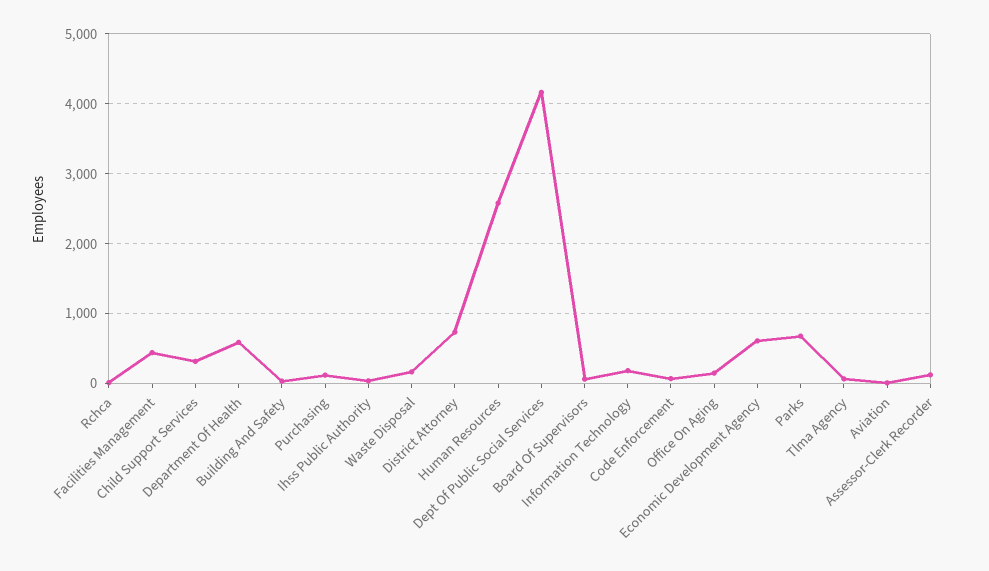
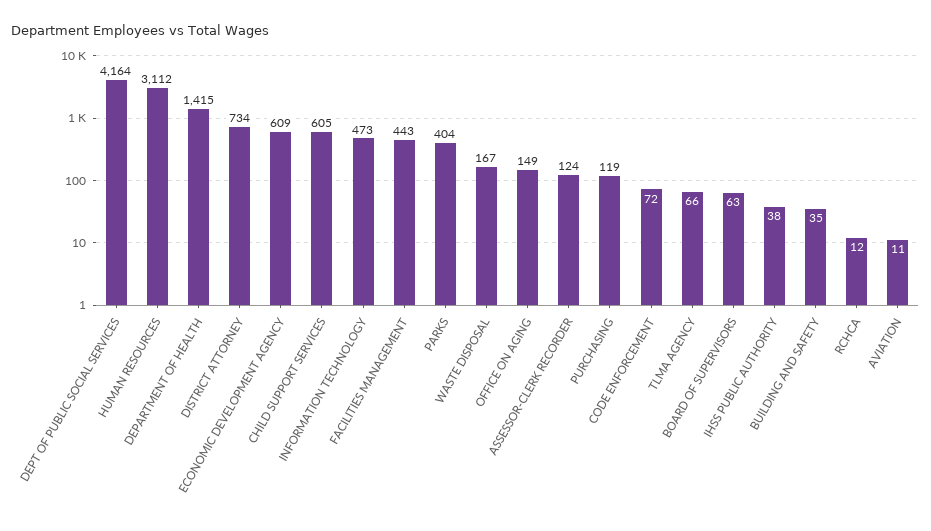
  {
    "Rchca": 12,
    "Facilities Management": 443,
-   "Child Support Services": 300,
+   "Child Support Services": 605,
-   "Department Of Health": 600,
+   "Department Of Health": 1415,
    "Building And Safety": 35,
    "Purchasing": 119,
    "Ihss Public Authority": 38,
    "Waste Disposal": 167,
    "District Attorney": 734,
-   "Human Resources": 2600,
+   "Human Resources": 3112,
    "Dept Of Public Social Services": 4164,
    "Board Of Supervisors": 63,
-   "Information Technology": 200,
+   "Information Technology": 473,
    "Code Enforcement": 72,
    "Office On Aging": 149,
    "Economic Development Agency": 609,
-   "Parks": 700,
+   "Parks": 404,
    "Tlma Agency": 66,
    "Aviation": 11,
    "Assessor-Clerk Recorder": 124
  }

